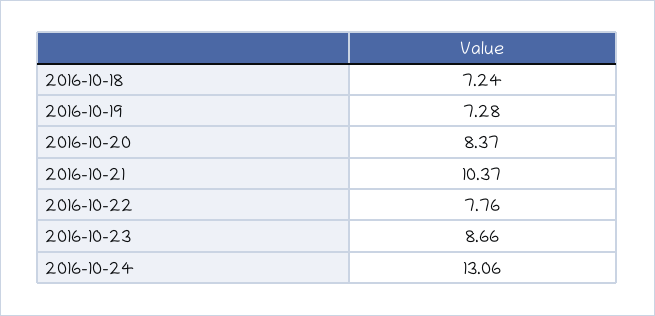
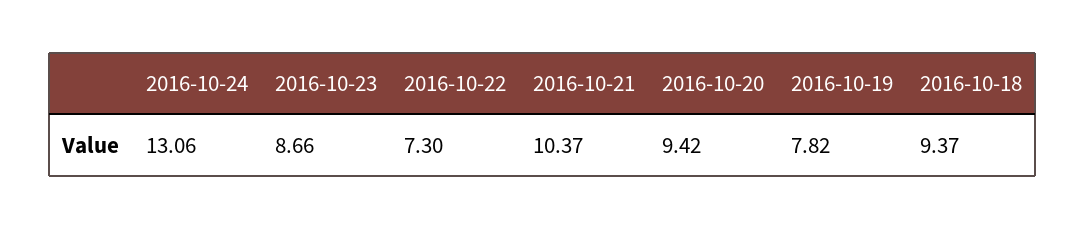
  {
-   "2016-10-18": 7.24,
+   "2016-10-18": 9.37,
-   "2016-10-19": 7.28,
+   "2016-10-19": 7.82,
-   "2016-10-20": 8.37,
+   "2016-10-20": 9.42,
    "2016-10-21": 10.37,
-   "2016-10-22": 7.76,
+   "2016-10-22": 7.3,
    "2016-10-23": 8.66,
    "2016-10-24": 13.06
  }

